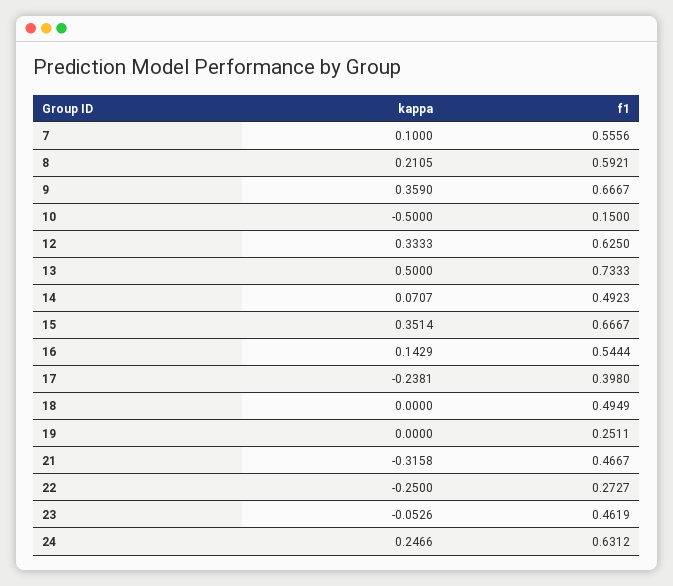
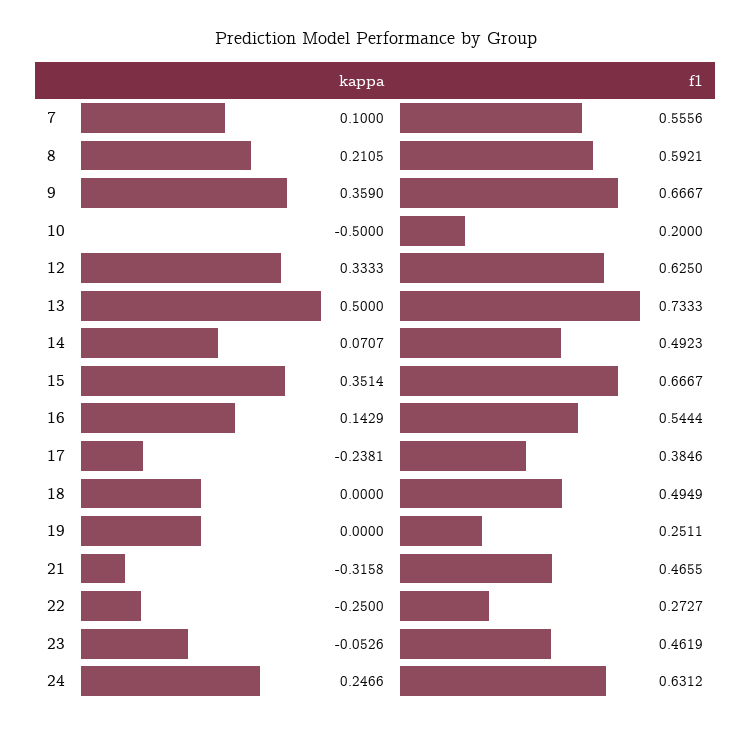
  {
    "kappa": {
      "7": 0.1,
      "8": 0.2105,
      "9": 0.359,
      "10": -0.5,
      "12": 0.3333,
      "13": 0.5,
      "14": 0.0707,
      "15": 0.3514,
      "16": 0.1429,
      "17": -0.2381,
      "18": 0,
      "19": 0,
      "21": -0.3158,
      "22": -0.25,
      "23": -0.0526,
      "24": 0.2466
    },
    "f1": {
      "7": 0.5556,
      "8": 0.5921,
      "9": 0.6667,
-     "10": 0.15,
+     "10": 0.2,
      "12": 0.625,
      "13": 0.7333,
      "14": 0.4923,
      "15": 0.6667,
      "16": 0.5444,
-     "17": 0.398,
+     "17": 0.3846,
      "18": 0.4949,
      "19": 0.2511,
-     "21": 0.4667,
+     "21": 0.4655,
      "22": 0.2727,
      "23": 0.4619,
      "24": 0.6312
    }
  }

